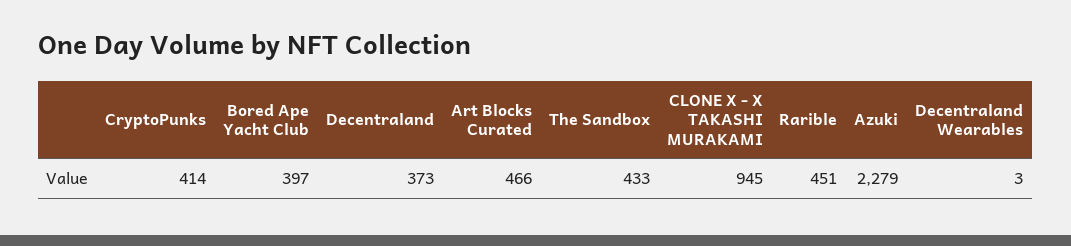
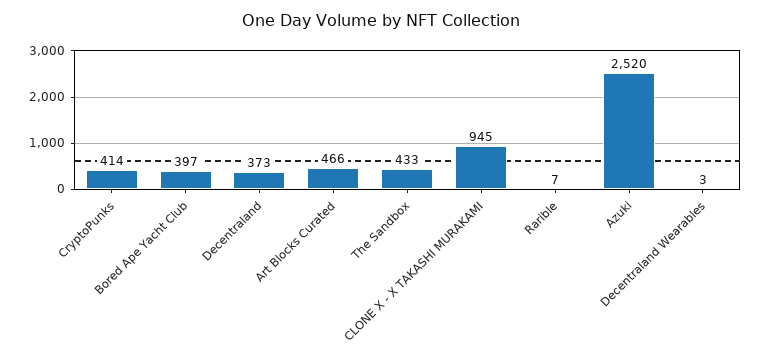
  {
    "CryptoPunks": 414,
    "Bored Ape Yacht Club": 397,
    "Decentraland": 373,
    "Art Blocks Curated": 466,
    "The Sandbox": 433,
    "CLONE X - X TAKASHI MURAKAMI": 945,
-   "Rarible": 451,
+   "Rarible": 7,
-   "Azuki": 2279,
+   "Azuki": 2520,
    "Decentraland Wearables": 3
  }

